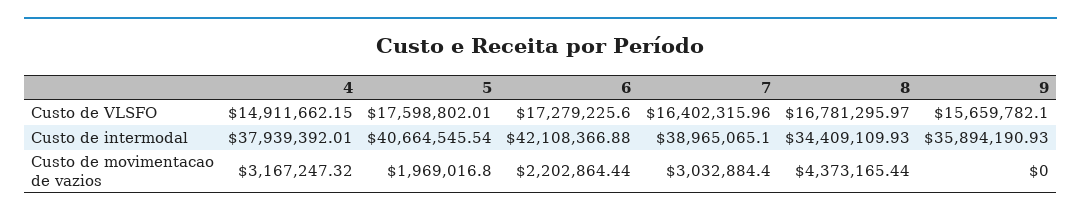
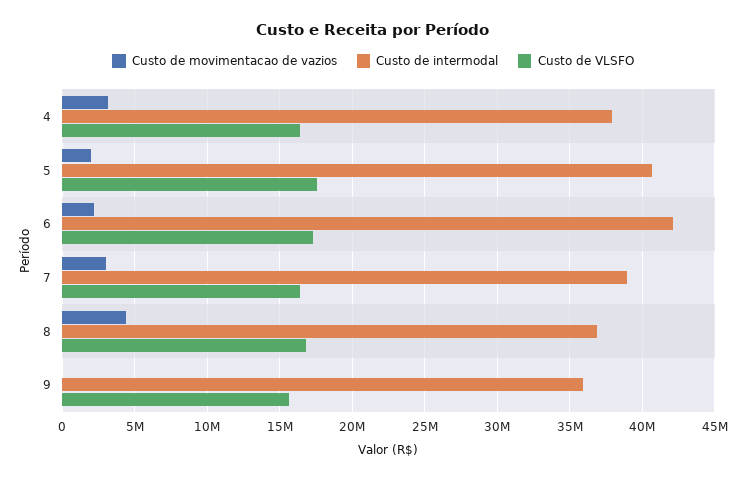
  {
    "Custo de VLSFO": {
-     "4": 14911662.15,
+     "4": 16500000,
      "5": 17598802.01,
      "6": 17279225.6,
      "7": 16402315.96,
      "8": 16781295.97,
      "9": 15659782.1
    },
    "Custo de intermodal": {
      "4": 37939392.01,
      "5": 40664545.54,
      "6": 42108366.88,
      "7": 38965065.1,
-     "8": 34409109.93,
+     "8": 37000000,
      "9": 35894190.93
    },
    "Custo de movimentacao de vazios": {
      "4": 3167247.32,
      "5": 1969016.8,
      "6": 2202864.44,
      "7": 3032884.4,
      "8": 4373165.44,
      "9": 0
    }
  }

